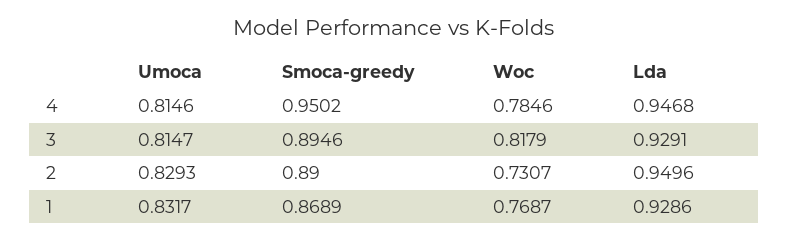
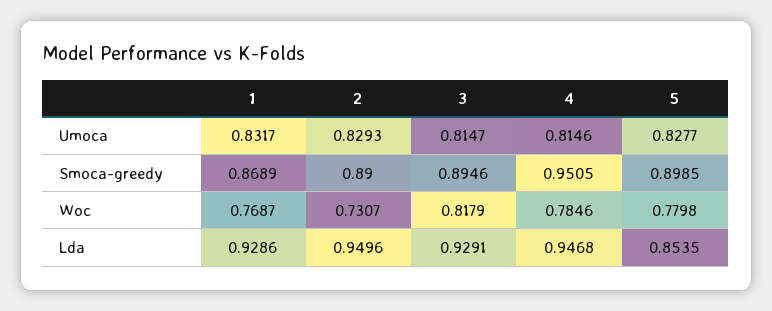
  {
    "Umoca": {
      "4": 0.8146,
      "3": 0.8147,
      "2": 0.8293,
-     "1": 0.8317
+     "1": 0.8317,
+     "5": 0.8277
    },
    "Smoca-greedy": {
-     "4": 0.9502,
+     "4": 0.9505,
      "3": 0.8946,
      "2": 0.89,
-     "1": 0.8689
+     "1": 0.8689,
+     "5": 0.8985
    },
    "Woc": {
      "4": 0.7846,
      "3": 0.8179,
      "2": 0.7307,
-     "1": 0.7687
+     "1": 0.7687,
+     "5": 0.7798
    },
    "Lda": {
      "4": 0.9468,
      "3": 0.9291,
      "2": 0.9496,
-     "1": 0.9286
+     "1": 0.9286,
+     "5": 0.8535
    }
  }

